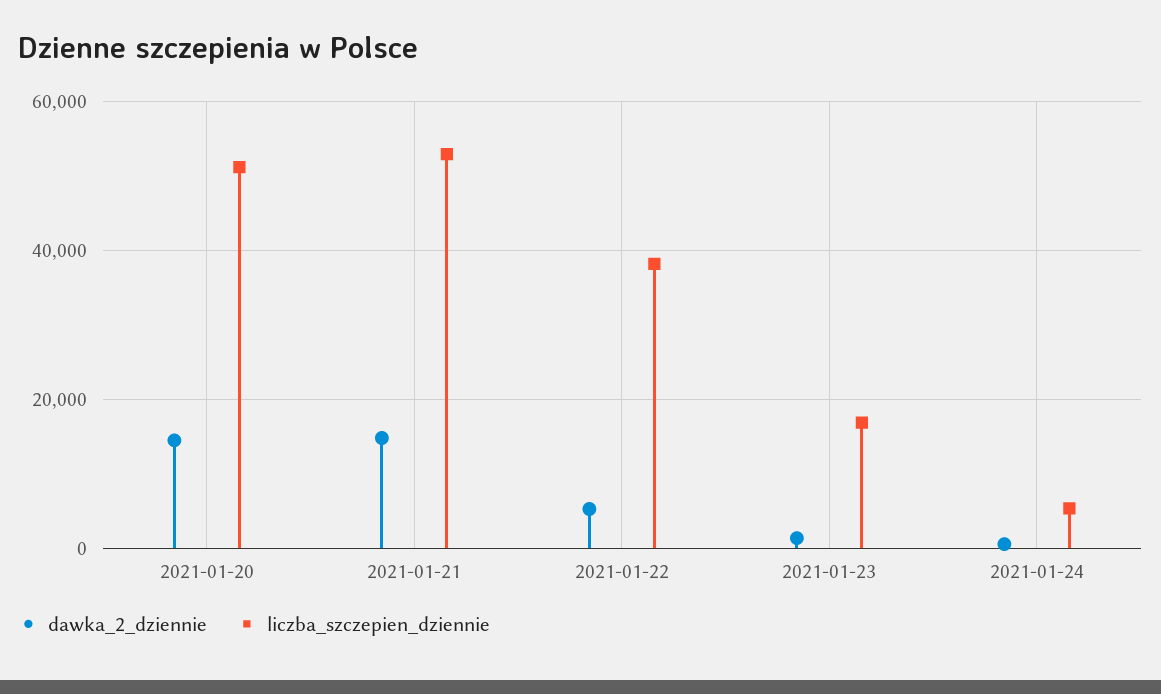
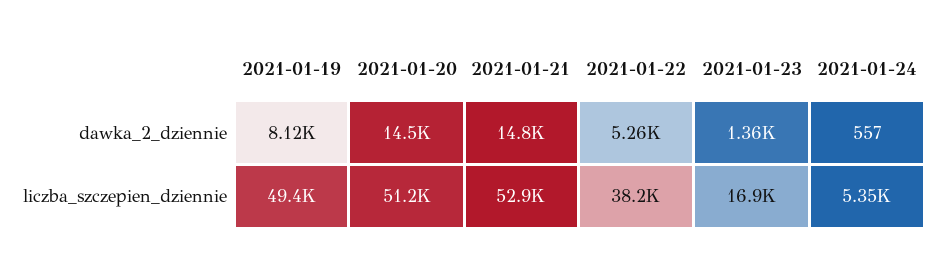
  {
    "dawka_2_dziennie": {
      "2021-01-20": 14500,
      "2021-01-21": 14800,
      "2021-01-22": 5260,
      "2021-01-23": 1360,
-     "2021-01-24": 557
+     "2021-01-24": 557,
+     "2021-01-19": 8120
    },
    "liczba_szczepien_dziennie": {
      "2021-01-20": 51200,
      "2021-01-21": 52900,
      "2021-01-22": 38200,
      "2021-01-23": 16900,
-     "2021-01-24": 5350
+     "2021-01-24": 5350,
+     "2021-01-19": 49400
    }
  }

